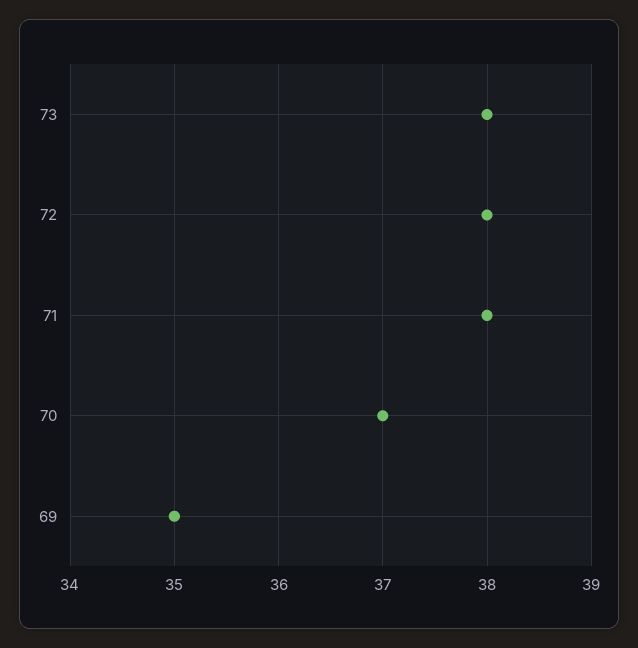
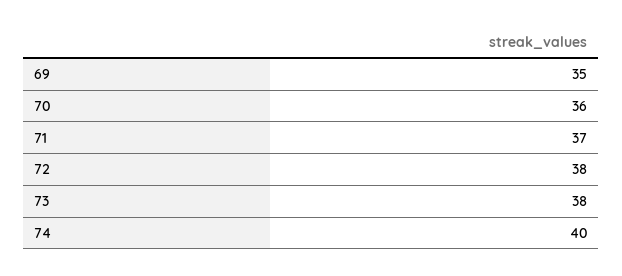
  {
    "73": 38,
    "72": 38,
-   "71": 38,
+   "71": 37,
-   "70": 37,
+   "70": 36,
-   "69": 35
+   "69": 35,
+   "74": 40
  }

